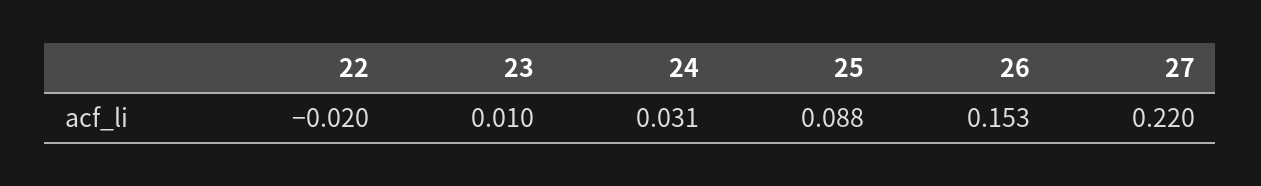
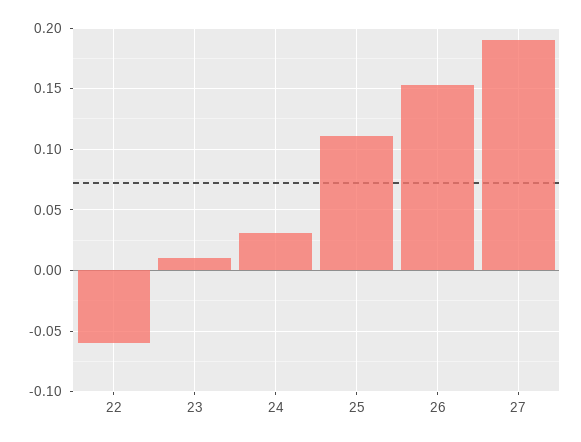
  {
-   "22": -0.02,
+   "22": -0.06,
    "23": 0.01,
    "24": 0.031,
-   "25": 0.088,
+   "25": 0.11,
    "26": 0.153,
-   "27": 0.22
+   "27": 0.19
  }

